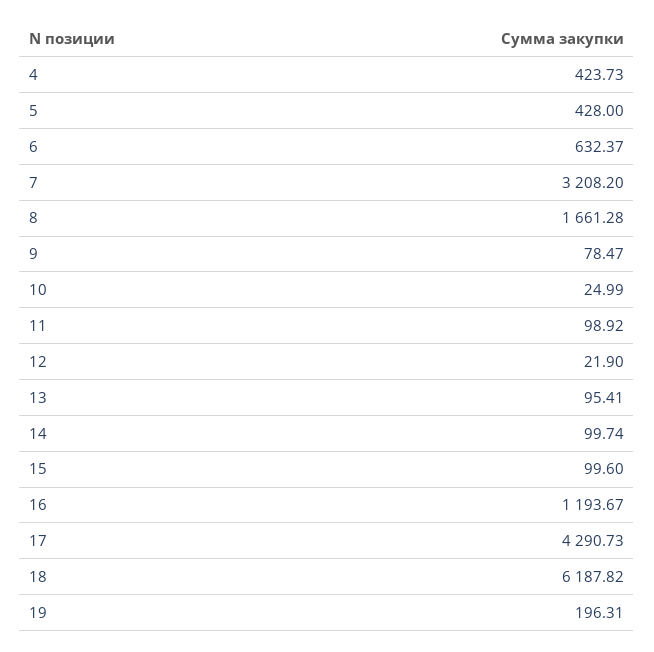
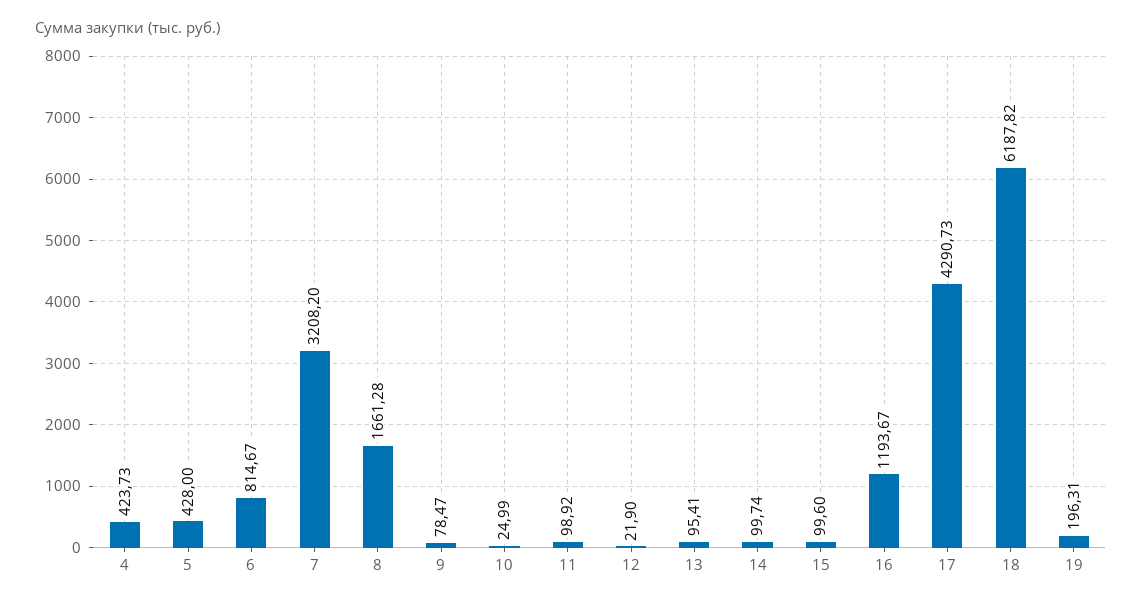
  {
    "4": 423.73,
    "5": 428,
-   "6": 632.37,
+   "6": 814.67,
    "7": 3208.2,
    "8": 1661.28,
    "9": 78.47,
    "10": 24.99,
    "11": 98.92,
    "12": 21.9,
    "13": 95.41,
    "14": 99.74,
    "15": 99.6,
    "16": 1193.67,
    "17": 4290.73,
    "18": 6187.82,
    "19": 196.31
  }

